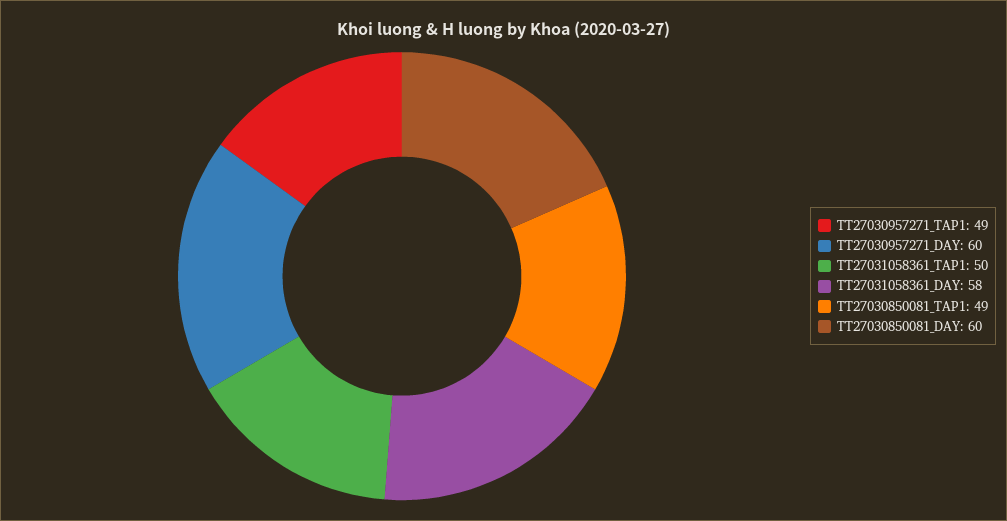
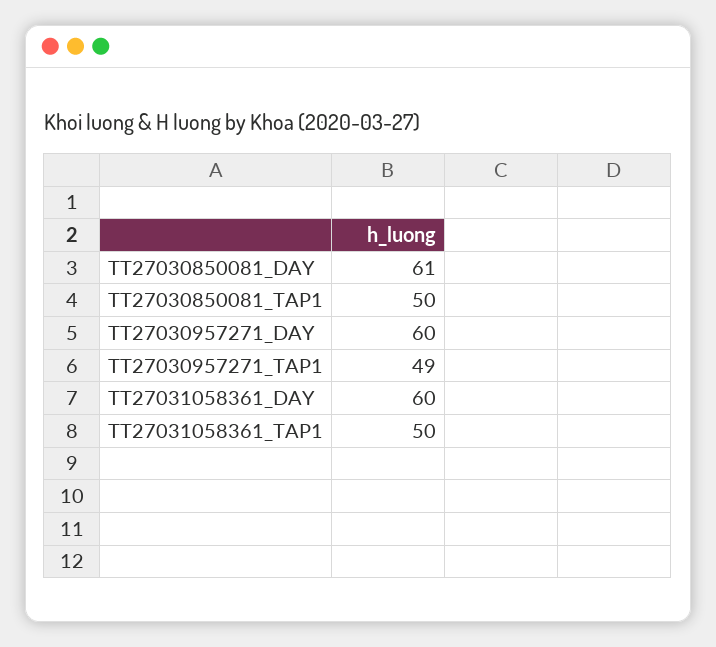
  {
    "TT27030957271_TAP1": 49,
    "TT27030957271_DAY": 60,
    "TT27031058361_TAP1": 50,
-   "TT27031058361_DAY": 58,
+   "TT27031058361_DAY": 60,
-   "TT27030850081_TAP1": 49,
+   "TT27030850081_TAP1": 50,
-   "TT27030850081_DAY": 60
+   "TT27030850081_DAY": 61
  }

